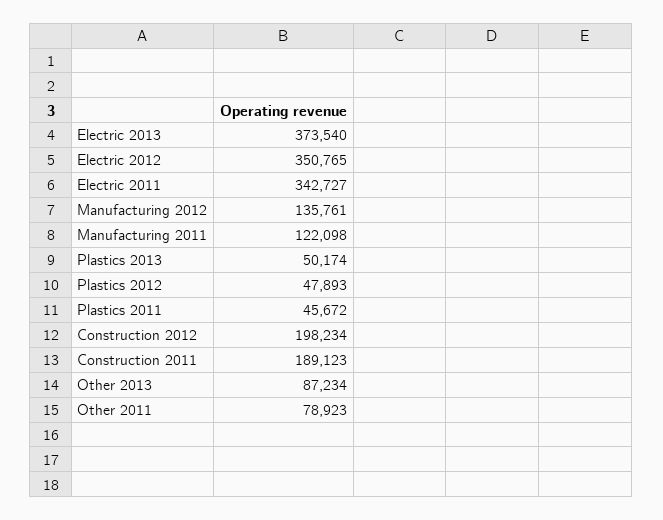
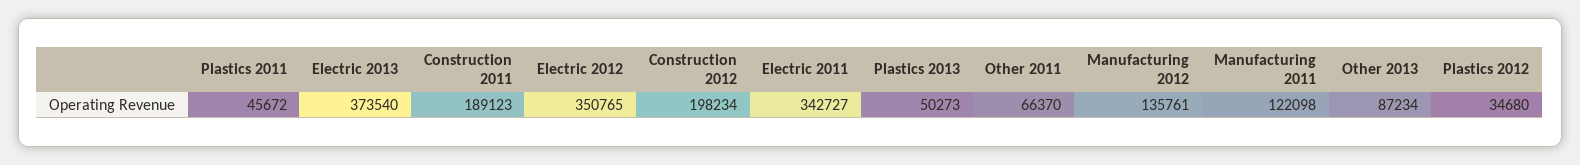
  {
    "Electric 2013": 373540,
    "Electric 2012": 350765,
    "Electric 2011": 342727,
    "Manufacturing 2012": 135761,
    "Manufacturing 2011": 122098,
-   "Plastics 2013": 50174,
+   "Plastics 2013": 50273,
-   "Plastics 2012": 47893,
+   "Plastics 2012": 34680,
    "Plastics 2011": 45672,
    "Construction 2012": 198234,
    "Construction 2011": 189123,
    "Other 2013": 87234,
-   "Other 2011": 78923
+   "Other 2011": 66370
  }

